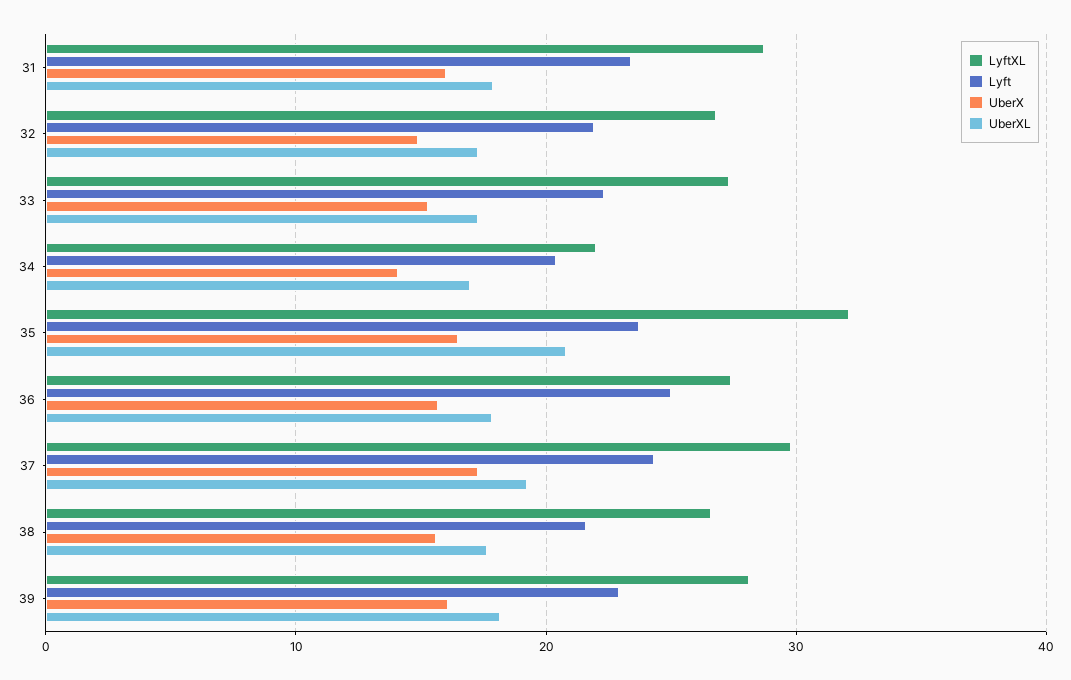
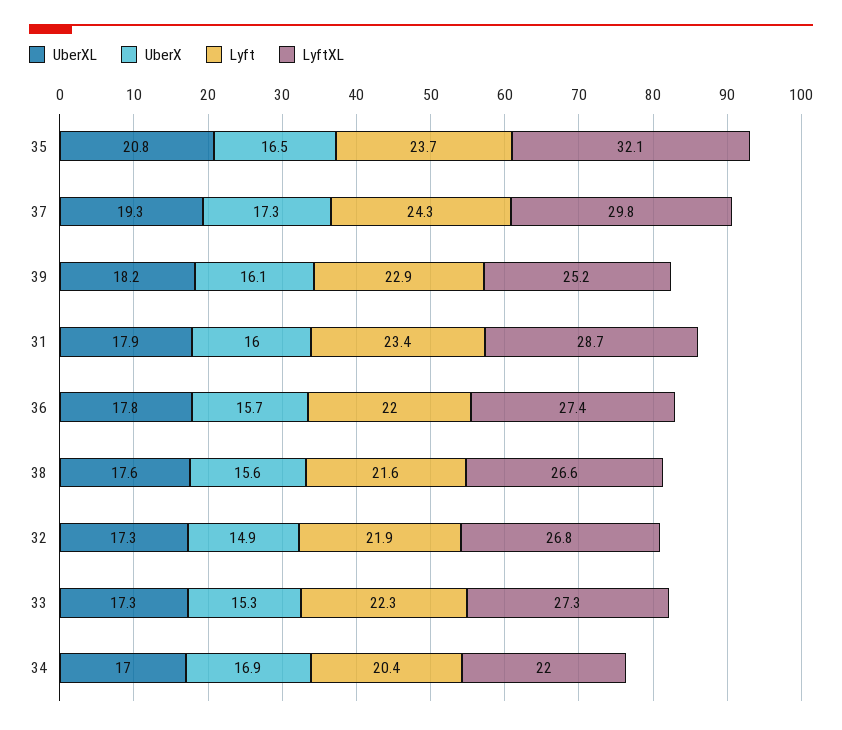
  {
    "LyftXL": {
      "31": 28.7,
      "32": 26.8,
      "33": 27.3,
      "34": 22,
      "35": 32.1,
      "36": 27.4,
      "37": 29.8,
      "38": 26.6,
-     "39": 28
+     "39": 25.2
    },
    "Lyft": {
      "31": 23.4,
      "32": 21.9,
      "33": 22.3,
      "34": 20.4,
      "35": 23.7,
-     "36": 25,
+     "36": 22,
      "37": 24.3,
      "38": 21.6,
      "39": 22.9
    },
    "UberX": {
      "31": 16,
      "32": 14.9,
      "33": 15.3,
-     "34": 14,
+     "34": 16.9,
      "35": 16.5,
      "36": 15.7,
      "37": 17.3,
      "38": 15.6,
      "39": 16.1
    },
    "UberXL": {
      "31": 17.9,
      "32": 17.3,
      "33": 17.3,
      "34": 17,
      "35": 20.8,
      "36": 17.8,
      "37": 19.3,
      "38": 17.6,
      "39": 18.2
    }
  }

